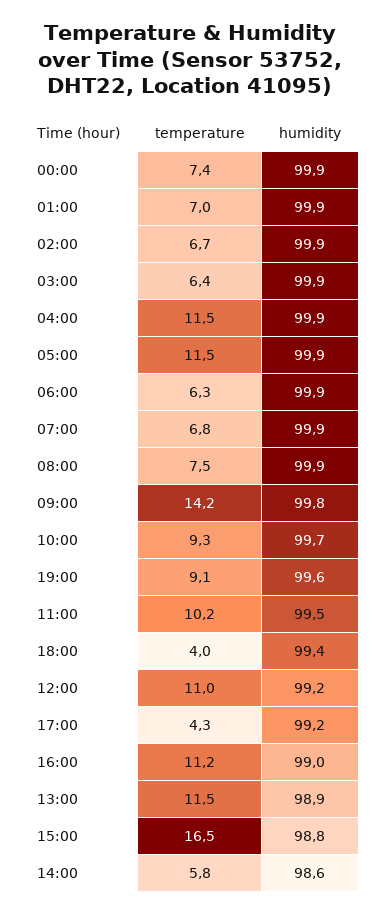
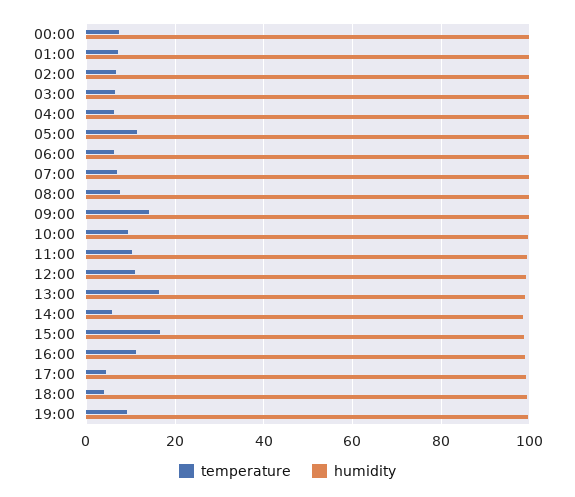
  {
    "temperature": {
      "00:00": 7.4,
      "01:00": 7,
      "02:00": 6.7,
      "03:00": 6.4,
-     "04:00": 11.5,
+     "04:00": 6,
      "05:00": 11.5,
      "06:00": 6.3,
      "07:00": 6.8,
      "08:00": 7.5,
      "09:00": 14.2,
      "10:00": 9.3,
      "19:00": 9.1,
      "11:00": 10.2,
      "18:00": 4,
      "12:00": 11,
      "17:00": 4.3,
      "16:00": 11.2,
-     "13:00": 11.5,
+     "13:00": 16,
      "15:00": 16.5,
      "14:00": 5.8
    },
    "humidity": {
      "00:00": 99.9,
      "01:00": 99.9,
      "02:00": 99.9,
      "03:00": 99.9,
      "04:00": 99.9,
      "05:00": 99.9,
      "06:00": 99.9,
      "07:00": 99.9,
      "08:00": 99.9,
      "09:00": 99.8,
      "10:00": 99.7,
      "19:00": 99.6,
      "11:00": 99.5,
      "18:00": 99.4,
      "12:00": 99.2,
      "17:00": 99.2,
      "16:00": 99,
      "13:00": 98.9,
      "15:00": 98.8,
      "14:00": 98.6
    }
  }

